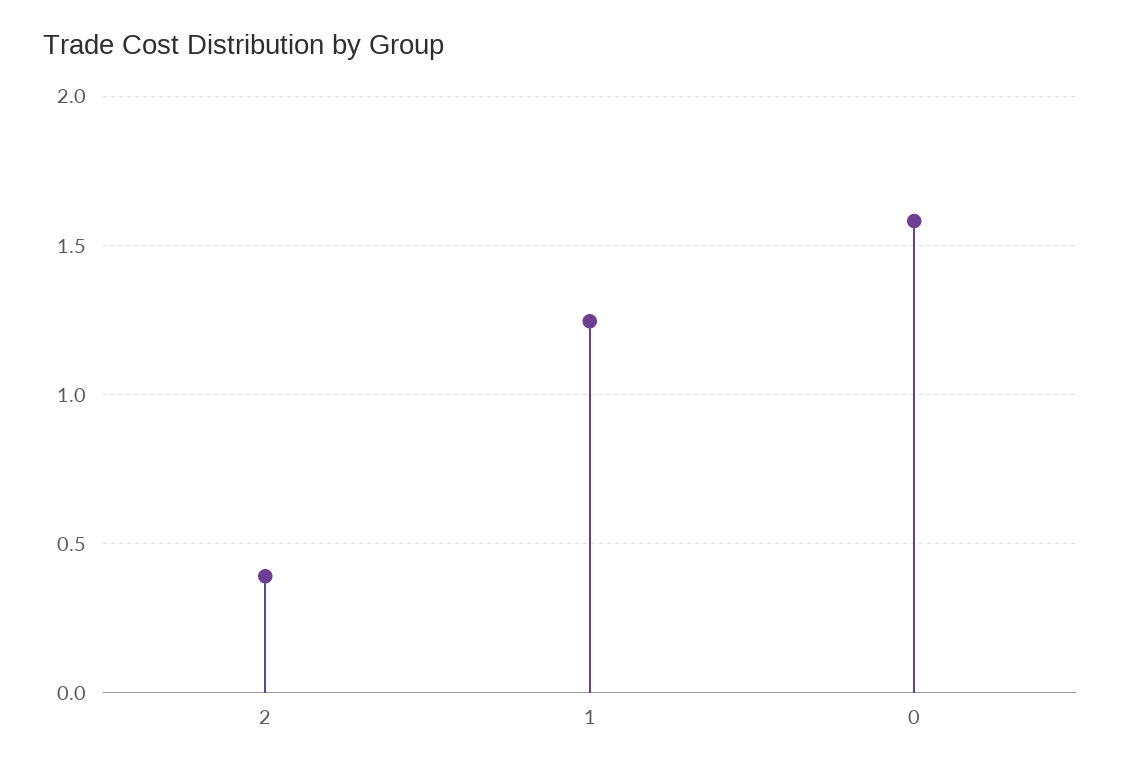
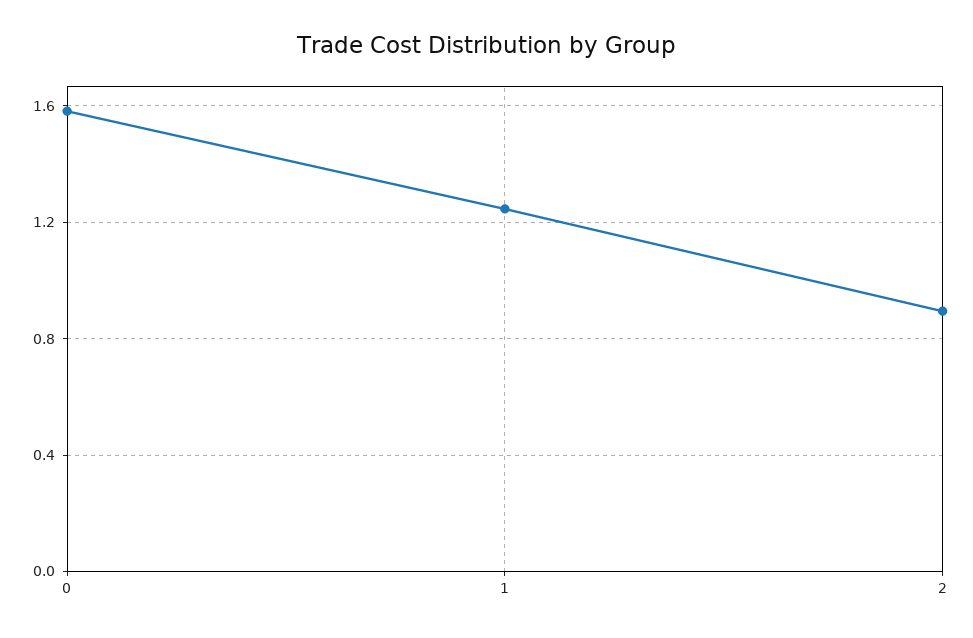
  {
-   "2": 0.4,
+   "2": 0.9,
    "1": 1.25,
    "0": 1.6
  }

